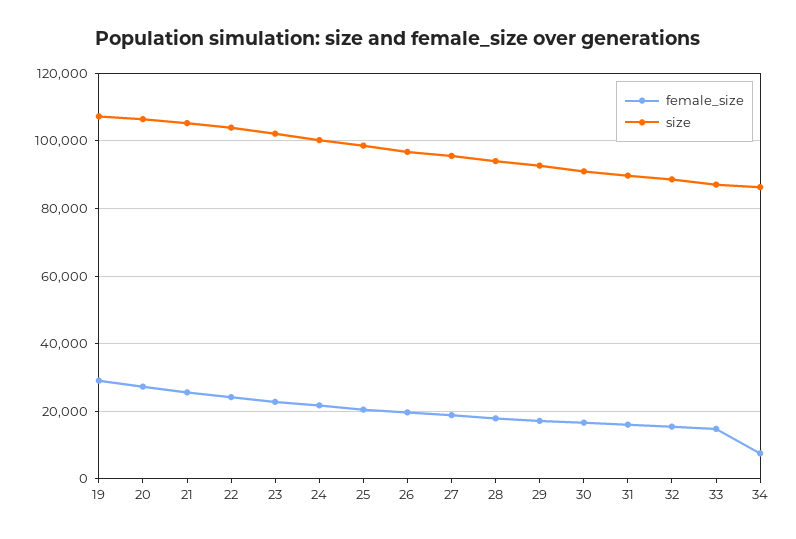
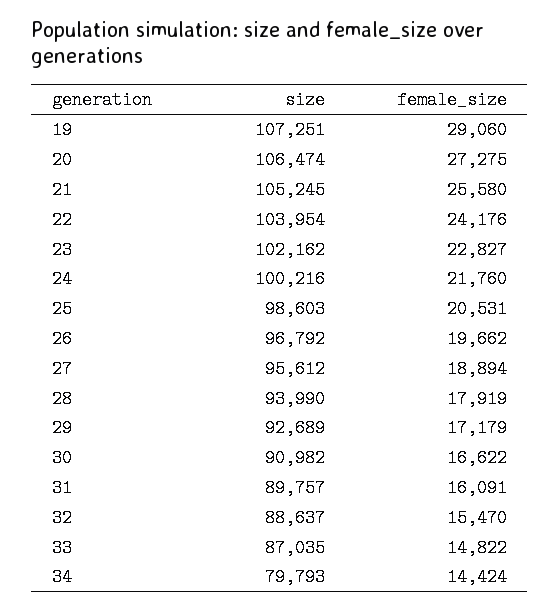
  {
    "female_size": {
      "19": 29060,
      "20": 27275,
      "21": 25580,
      "22": 24176,
      "23": 22827,
      "24": 21760,
      "25": 20531,
      "26": 19662,
      "27": 18894,
      "28": 17919,
      "29": 17179,
      "30": 16622,
      "31": 16091,
      "32": 15470,
      "33": 14822,
-     "34": 8000
+     "34": 14424
    },
    "size": {
      "19": 107251,
      "20": 106474,
      "21": 105245,
      "22": 103954,
      "23": 102162,
      "24": 100216,
      "25": 98603,
      "26": 96792,
      "27": 95612,
      "28": 93990,
      "29": 92689,
      "30": 90982,
      "31": 89757,
      "32": 88637,
      "33": 87035,
-     "34": 86000
+     "34": 79793
    }
  }

